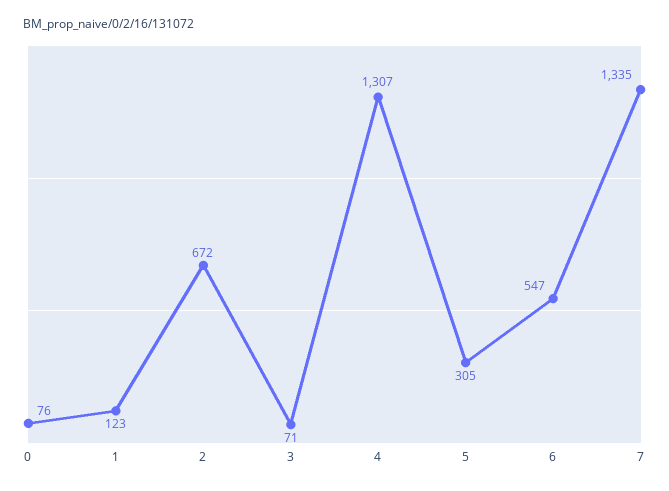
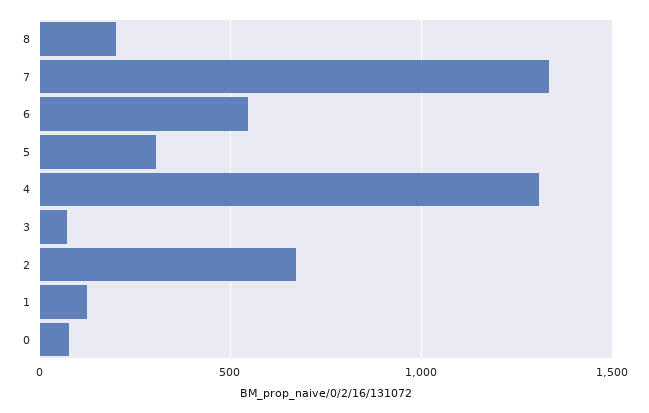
  {
    "0": 76,
    "1": 123,
    "2": 672,
    "3": 71,
    "4": 1307,
    "5": 305,
    "6": 547,
-   "7": 1335
+   "7": 1335,
+   "8": 200
  }

